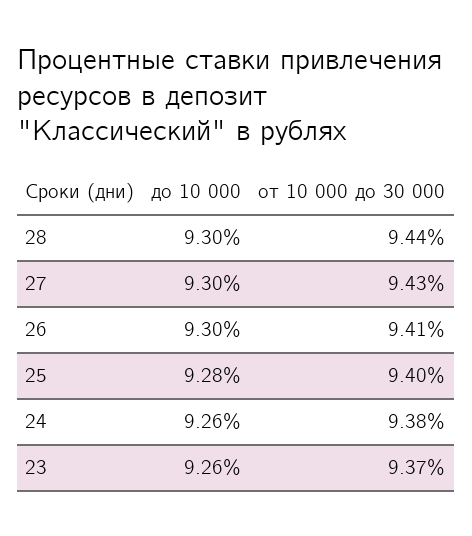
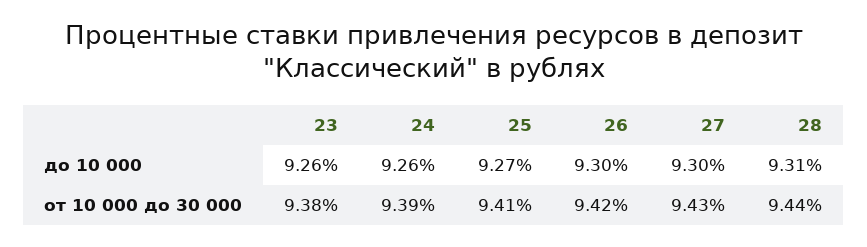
  {
    "до 10 000": {
-     "28": 9.3,
+     "28": 9.31,
      "27": 9.3,
      "26": 9.3,
-     "25": 9.28,
+     "25": 9.27,
      "24": 9.26,
      "23": 9.26
    },
    "от 10 000 до 30 000": {
      "28": 9.44,
      "27": 9.43,
-     "26": 9.41,
+     "26": 9.42,
-     "25": 9.4,
+     "25": 9.41,
-     "24": 9.38,
+     "24": 9.39,
-     "23": 9.37
+     "23": 9.38
    }
  }

